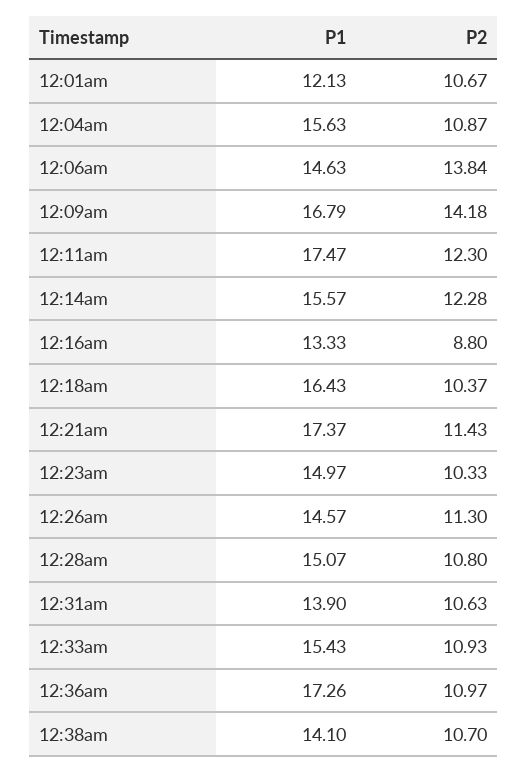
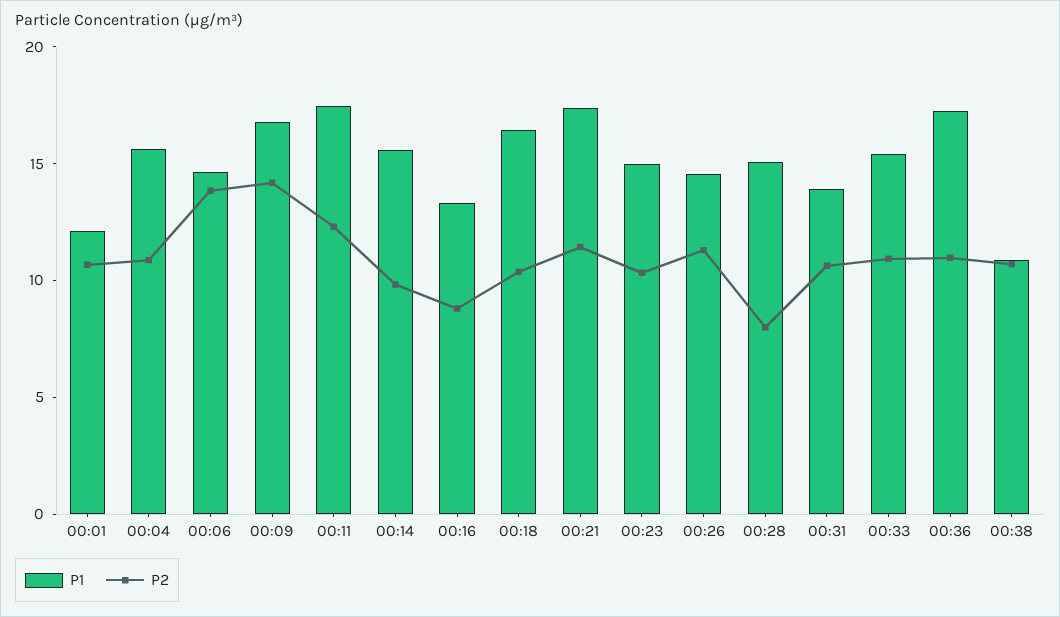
  {
    "P1": {
      "12:01am": 12.13,
      "12:04am": 15.63,
      "12:06am": 14.63,
      "12:09am": 16.79,
      "12:11am": 17.47,
      "12:14am": 15.57,
      "12:16am": 13.33,
      "12:18am": 16.43,
      "12:21am": 17.37,
      "12:23am": 14.97,
      "12:26am": 14.57,
      "12:28am": 15.07,
      "12:31am": 13.9,
      "12:33am": 15.43,
      "12:36am": 17.26,
-     "12:38am": 14.1
+     "12:38am": 11
    },
    "P2": {
      "12:01am": 10.67,
      "12:04am": 10.87,
      "12:06am": 13.84,
      "12:09am": 14.18,
      "12:11am": 12.3,
-     "12:14am": 12.28,
+     "12:14am": 10,
      "12:16am": 8.8,
      "12:18am": 10.37,
      "12:21am": 11.43,
      "12:23am": 10.33,
      "12:26am": 11.3,
-     "12:28am": 10.8,
+     "12:28am": 8,
      "12:31am": 10.63,
      "12:33am": 10.93,
      "12:36am": 10.97,
      "12:38am": 10.7
    }
  }

